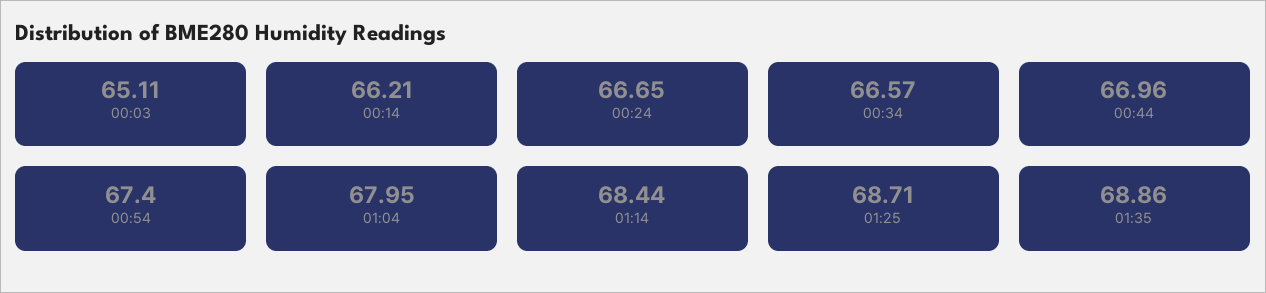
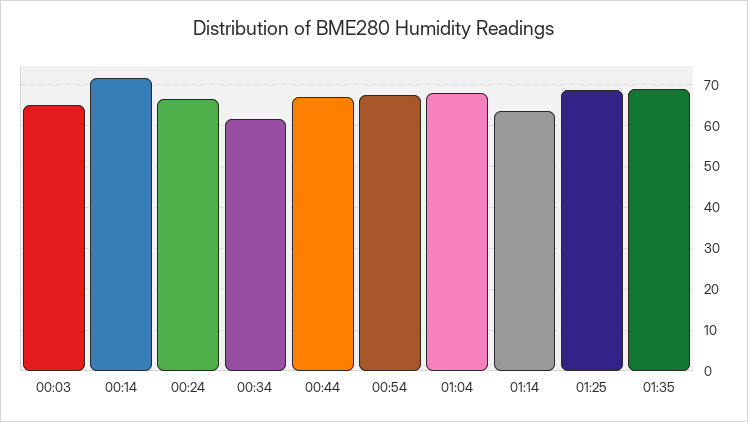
  {
    "00:03": 65.11,
-   "00:14": 66.21,
+   "00:14": 72,
    "00:24": 66.65,
-   "00:34": 66.57,
+   "00:34": 62,
    "00:44": 66.96,
    "00:54": 67.4,
    "01:04": 67.95,
-   "01:14": 68.44,
+   "01:14": 64,
    "01:25": 68.71,
    "01:35": 68.86
  }

